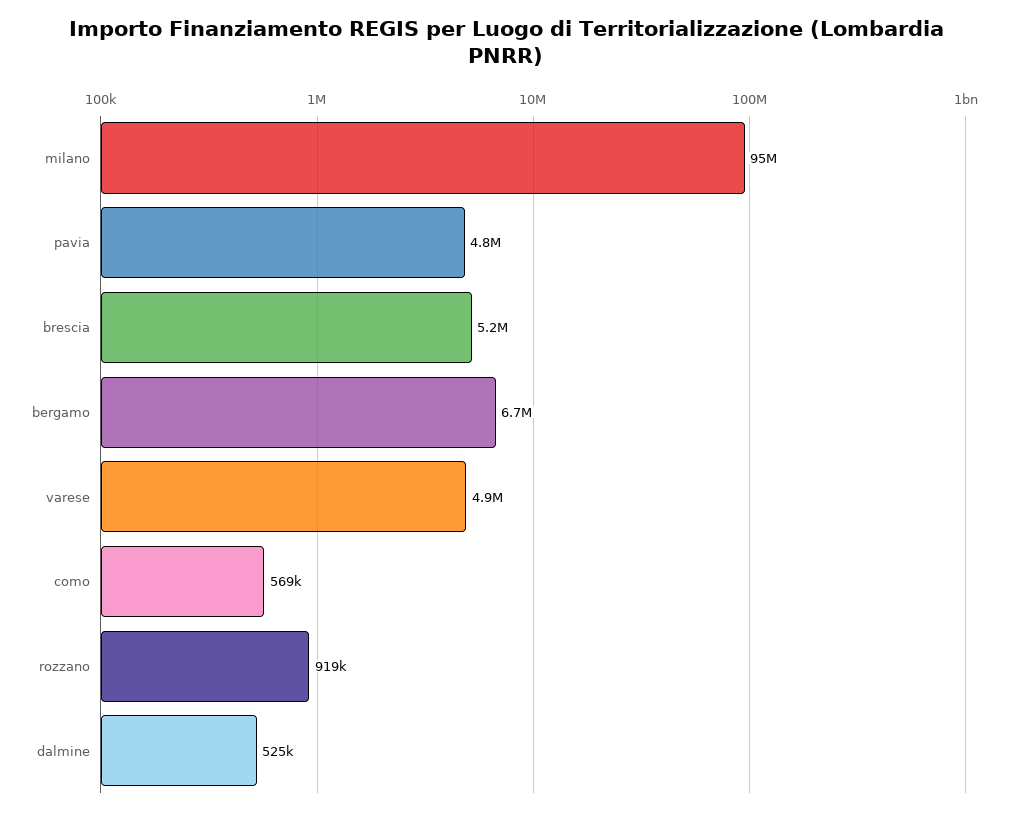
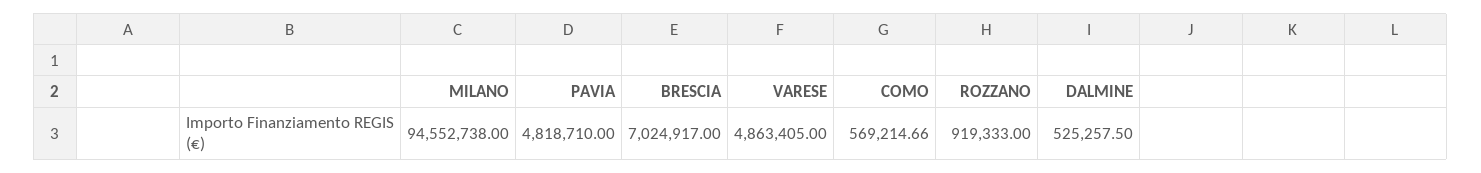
  {
    "milano": 94552738,
    "pavia": 4818710,
-   "brescia": 5200000,
+   "brescia": 7024917,
-   "bergamo": 6700000,
    "varese": 4863405,
    "como": 569214.66,
    "rozzano": 919333,
    "dalmine": 525257.5
  }

